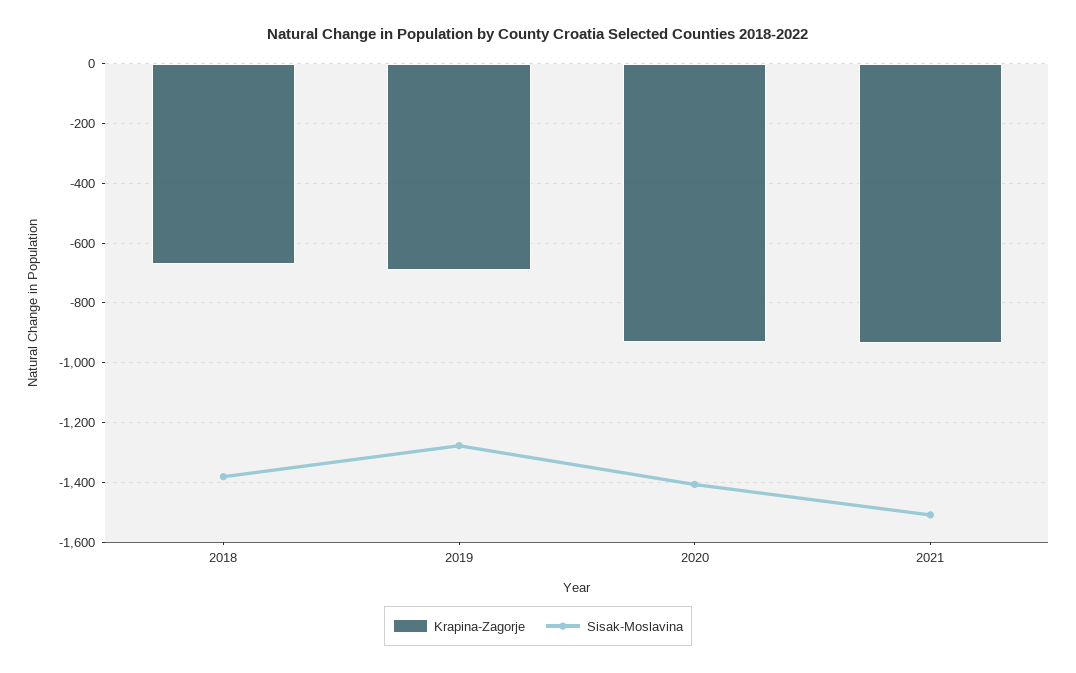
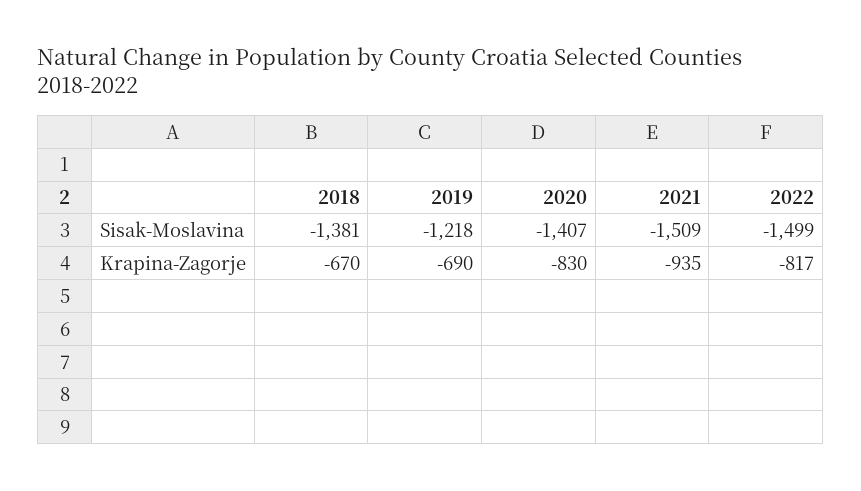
  {
    "Krapina-Zagorje": {
      "2018": -670,
      "2019": -690,
-     "2020": -925,
+     "2020": -830,
-     "2021": -935
+     "2021": -935,
+     "2022": -817
    },
    "Sisak-Moslavina": {
      "2018": -1381,
-     "2019": -1275,
+     "2019": -1218,
      "2020": -1407,
-     "2021": -1509
+     "2021": -1509,
+     "2022": -1499
    }
  }

